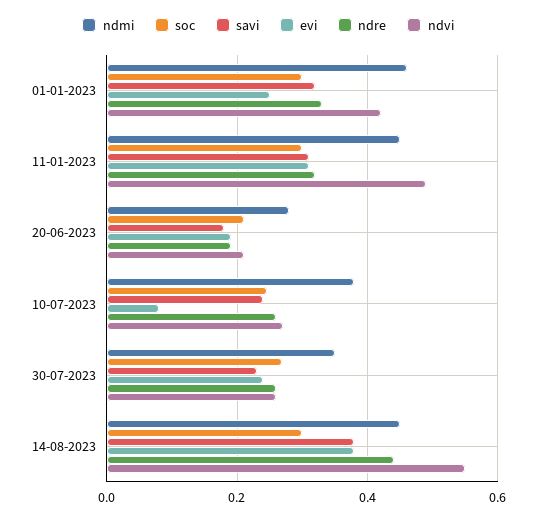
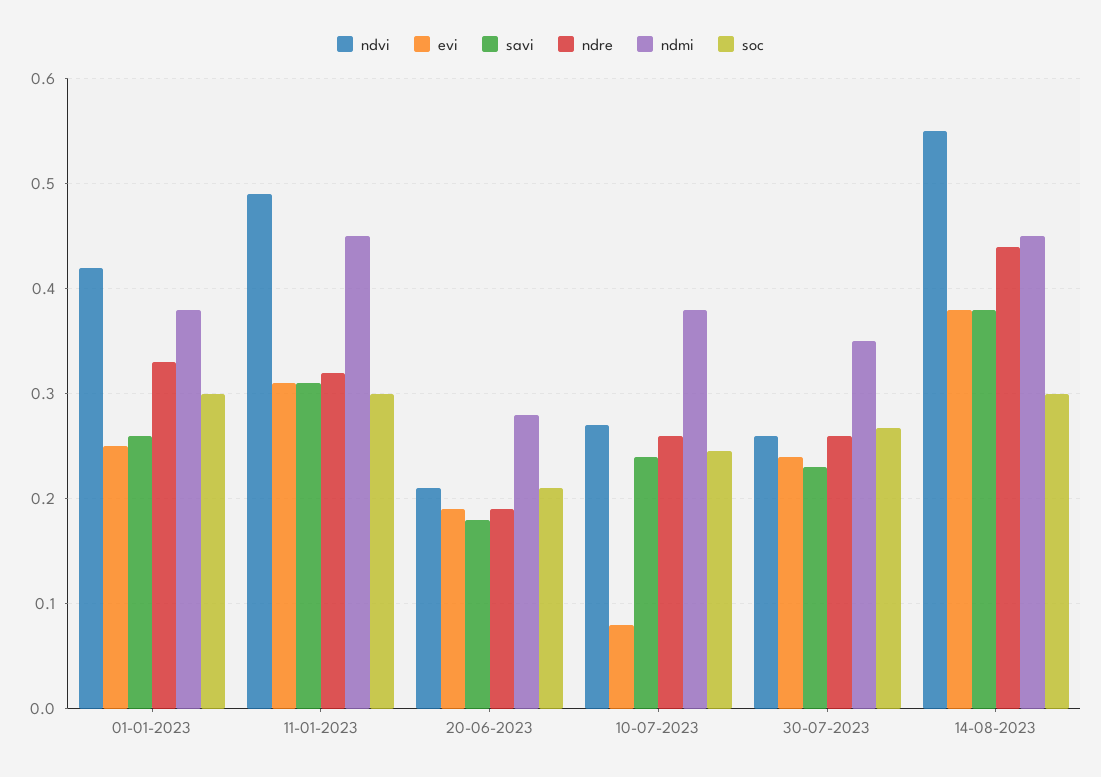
  {
    "ndmi": {
-     "01-01-2023": 0.46,
+     "01-01-2023": 0.38,
      "11-01-2023": 0.45,
      "20-06-2023": 0.28,
      "10-07-2023": 0.38,
      "30-07-2023": 0.35,
      "14-08-2023": 0.45
    },
    "soc": {
      "01-01-2023": 0.3,
      "11-01-2023": 0.3,
      "20-06-2023": 0.21,
      "10-07-2023": 0.25,
      "30-07-2023": 0.27,
      "14-08-2023": 0.3
    },
    "savi": {
-     "01-01-2023": 0.32,
+     "01-01-2023": 0.26,
      "11-01-2023": 0.31,
      "20-06-2023": 0.18,
      "10-07-2023": 0.24,
      "30-07-2023": 0.23,
      "14-08-2023": 0.38
    },
    "evi": {
      "01-01-2023": 0.25,
      "11-01-2023": 0.31,
      "20-06-2023": 0.19,
      "10-07-2023": 0.08,
      "30-07-2023": 0.24,
      "14-08-2023": 0.38
    },
    "ndre": {
      "01-01-2023": 0.33,
      "11-01-2023": 0.32,
      "20-06-2023": 0.19,
      "10-07-2023": 0.26,
      "30-07-2023": 0.26,
      "14-08-2023": 0.44
    },
    "ndvi": {
      "01-01-2023": 0.42,
      "11-01-2023": 0.49,
      "20-06-2023": 0.21,
      "10-07-2023": 0.27,
      "30-07-2023": 0.26,
      "14-08-2023": 0.55
    }
  }

